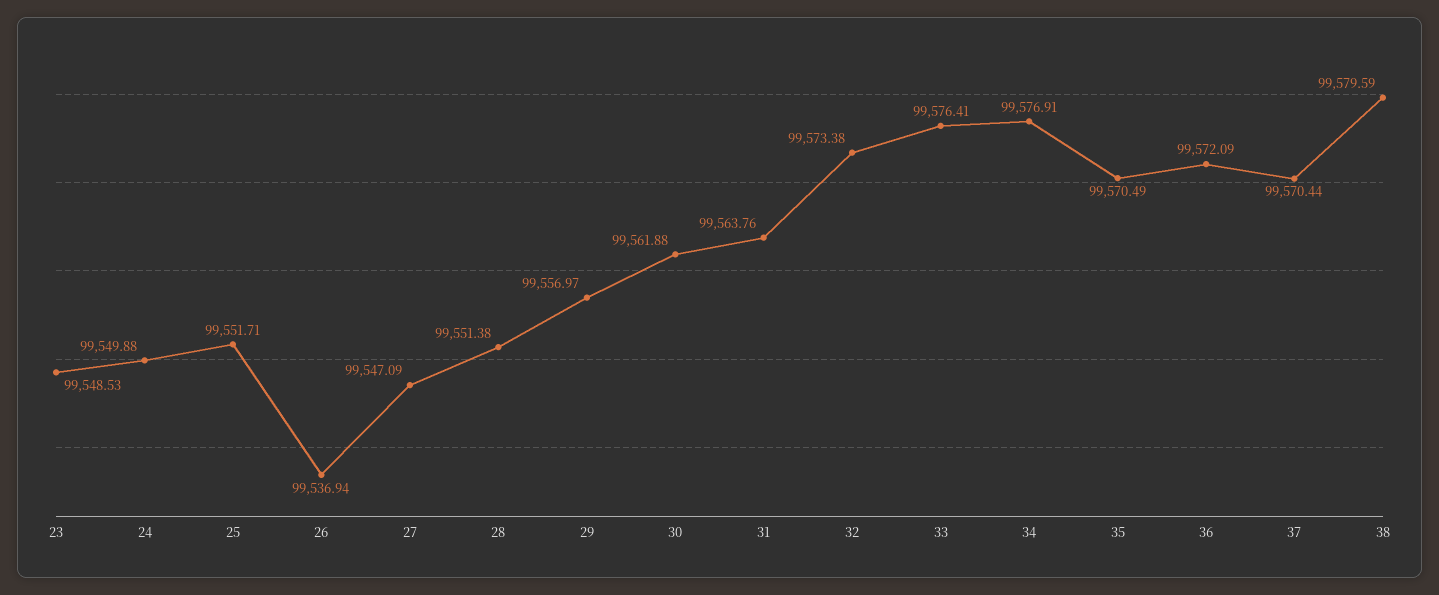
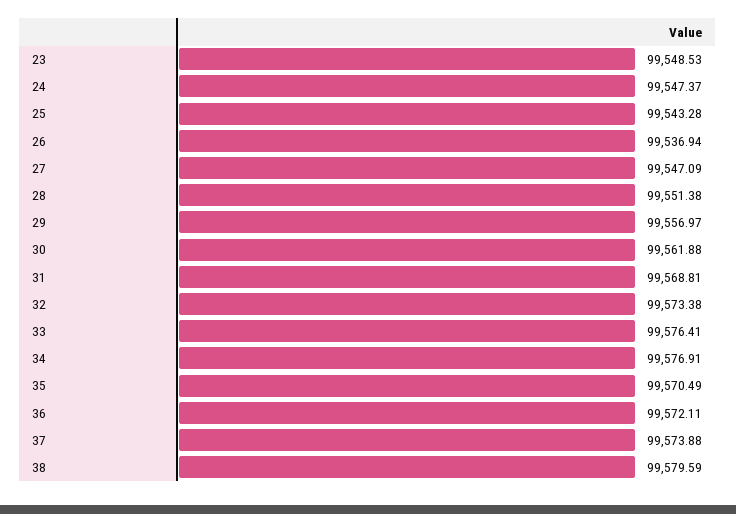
  {
    "23": 99548.53,
-   "24": 99549.88,
+   "24": 99547.37,
-   "25": 99551.71,
+   "25": 99543.28,
    "26": 99536.94,
    "27": 99547.09,
    "28": 99551.38,
    "29": 99556.97,
    "30": 99561.88,
-   "31": 99563.76,
+   "31": 99568.81,
    "32": 99573.38,
    "33": 99576.41,
    "34": 99576.91,
    "35": 99570.49,
-   "36": 99572.09,
+   "36": 99572.11,
-   "37": 99570.44,
+   "37": 99573.88,
    "38": 99579.59
  }

